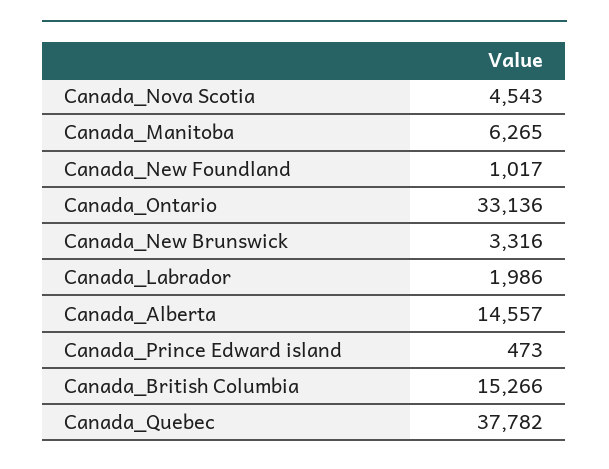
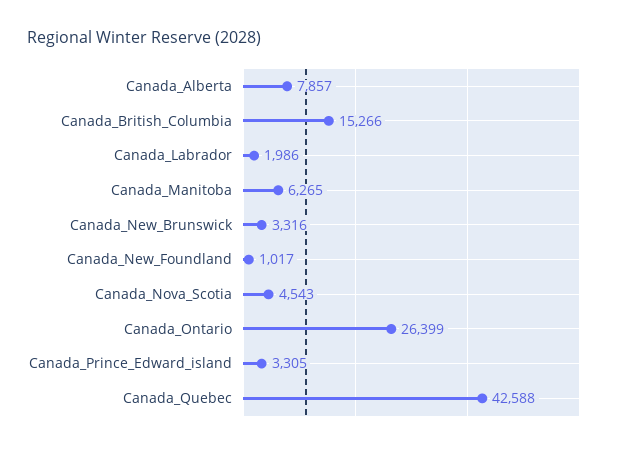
  {
    "Canada_Nova Scotia": 4543,
    "Canada_Manitoba": 6265,
    "Canada_New Foundland": 1017,
-   "Canada_Ontario": 33136,
+   "Canada_Ontario": 26399,
    "Canada_New Brunswick": 3316,
    "Canada_Labrador": 1986,
-   "Canada_Alberta": 14557,
+   "Canada_Alberta": 7857,
-   "Canada_Prince Edward island": 473,
+   "Canada_Prince Edward island": 3305,
    "Canada_British Columbia": 15266,
-   "Canada_Quebec": 37782
+   "Canada_Quebec": 42588
  }

